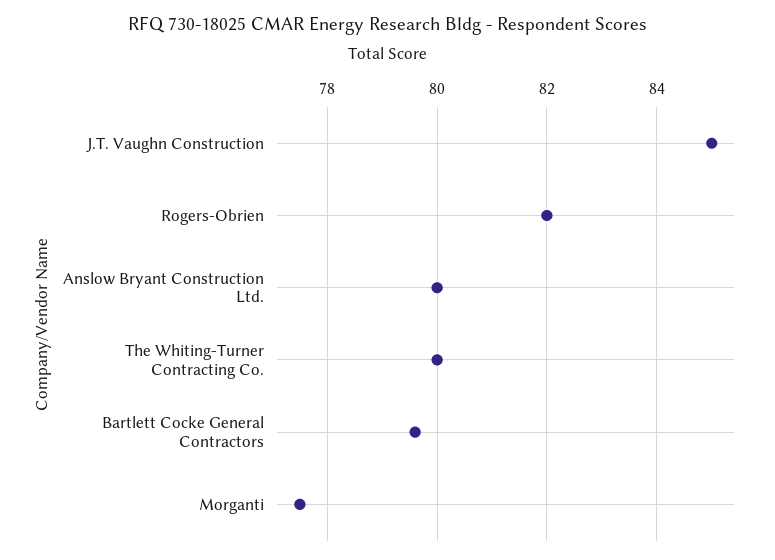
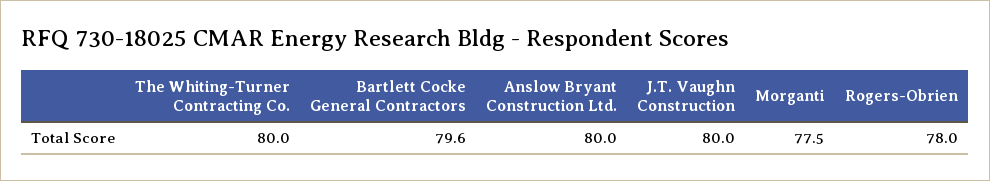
  {
-   "J.T. Vaughn Construction": 85,
+   "J.T. Vaughn Construction": 80,
-   "Rogers-Obrien": 82,
+   "Rogers-Obrien": 78,
    "Anslow Bryant Construction Ltd.": 80,
    "The Whiting-Turner Contracting Co.": 80,
    "Bartlett Cocke General Contractors": 79.6,
    "Morganti": 77.5
  }

